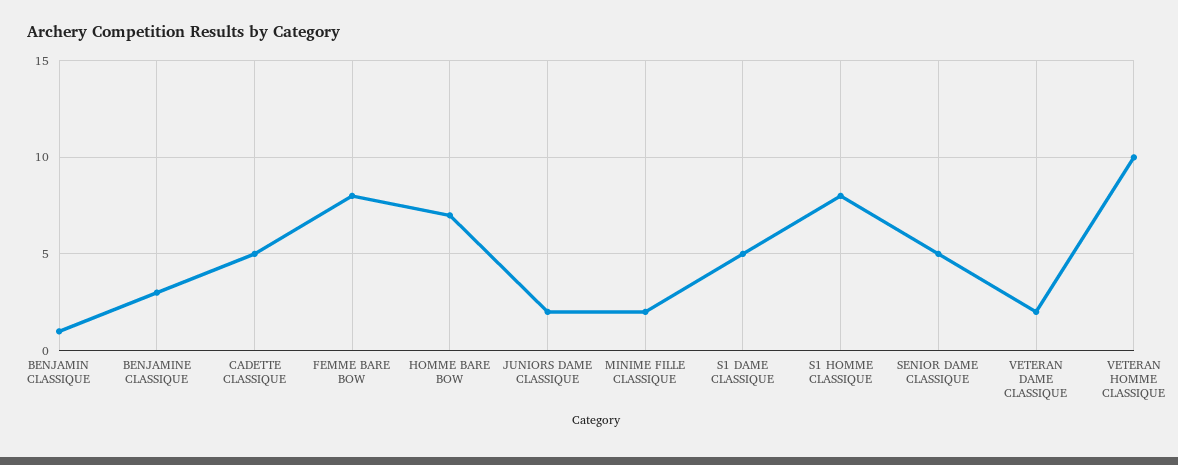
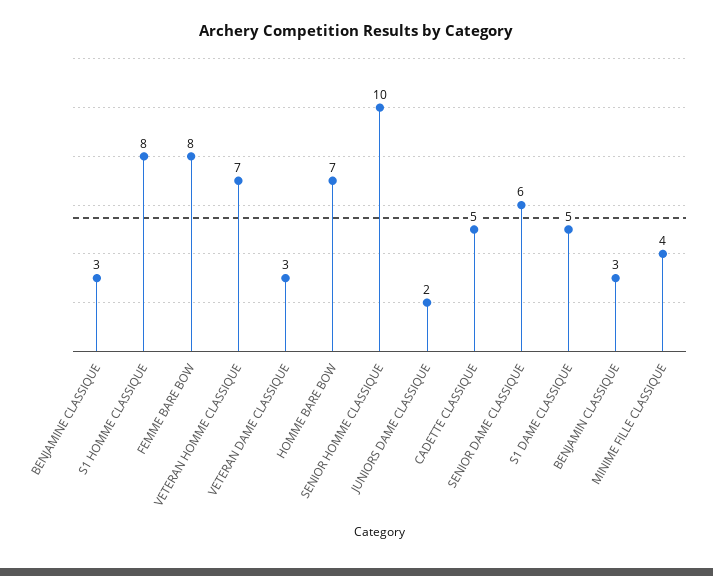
  {
-   "BENJAMIN CLASSIQUE": 1,
+   "BENJAMIN CLASSIQUE": 3,
    "BENJAMINE CLASSIQUE": 3,
    "CADETTE CLASSIQUE": 5,
    "FEMME BARE BOW": 8,
    "HOMME BARE BOW": 7,
    "JUNIORS DAME CLASSIQUE": 2,
-   "MINIME FILLE CLASSIQUE": 2,
+   "MINIME FILLE CLASSIQUE": 4,
    "S1 DAME CLASSIQUE": 5,
    "S1 HOMME CLASSIQUE": 8,
-   "SENIOR DAME CLASSIQUE": 5,
+   "SENIOR DAME CLASSIQUE": 6,
-   "VETERAN DAME CLASSIQUE": 2,
+   "VETERAN DAME CLASSIQUE": 3,
-   "VETERAN HOMME CLASSIQUE": 10
+   "VETERAN HOMME CLASSIQUE": 7,
+   "SENIOR HOMME CLASSIQUE": 10
  }

